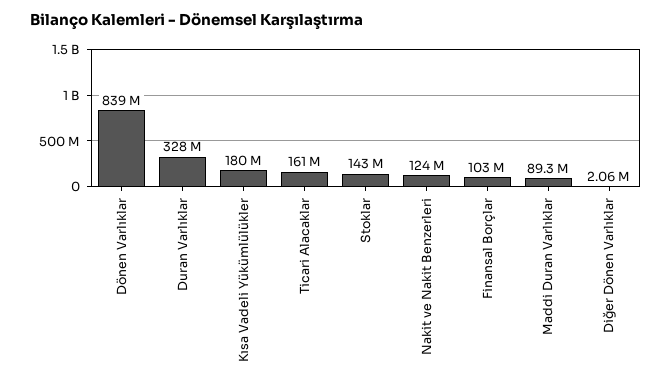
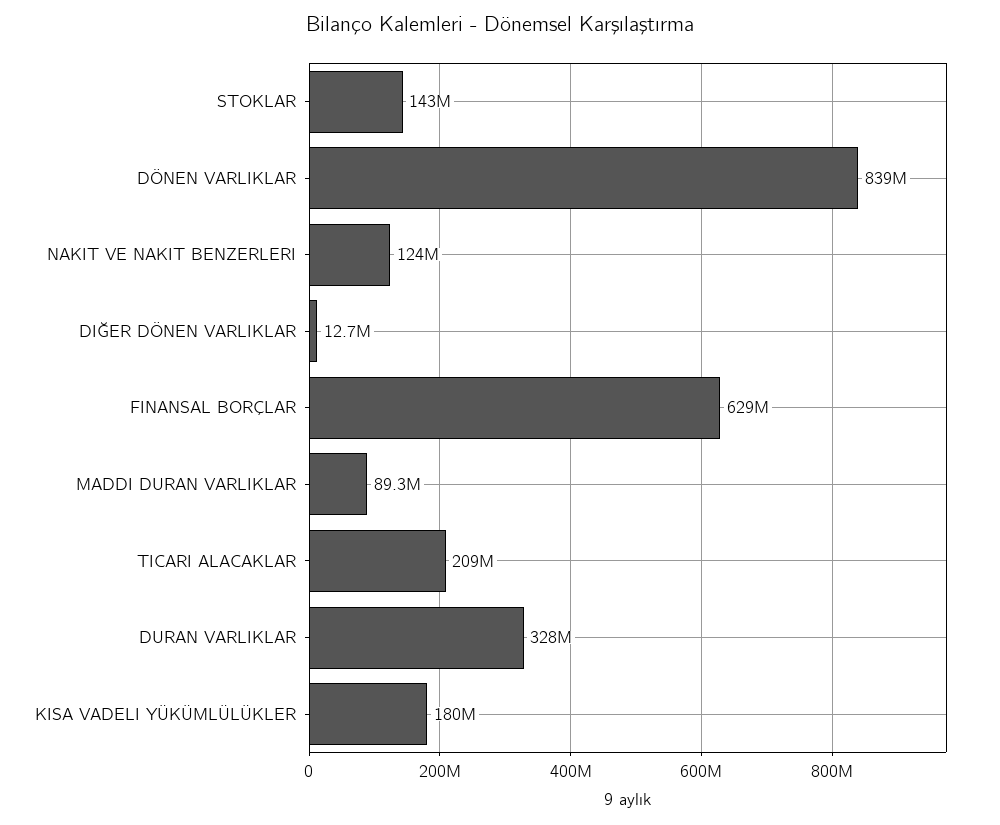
  {
    "Dönen Varlıklar": 839000000,
    "Duran Varlıklar": 328000000,
    "Kısa Vadeli Yükümlülükler": 180000000,
-   "Ticari Alacaklar": 161000000,
+   "Ticari Alacaklar": 209000000,
    "Stoklar": 143000000,
    "Nakit ve Nakit Benzerleri": 124000000,
-   "Finansal Borçlar": 103000000,
+   "Finansal Borçlar": 629000000,
    "Maddi Duran Varlıklar": 89300000,
-   "Diğer Dönen Varlıklar": 2060000
+   "Diğer Dönen Varlıklar": 12700000
  }

